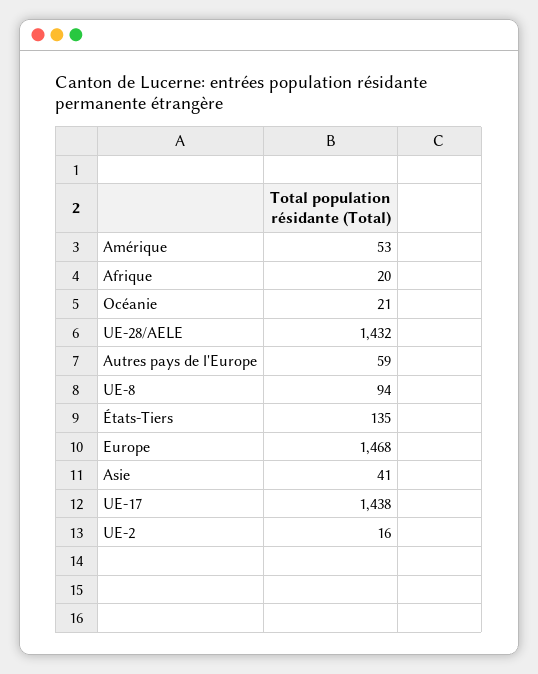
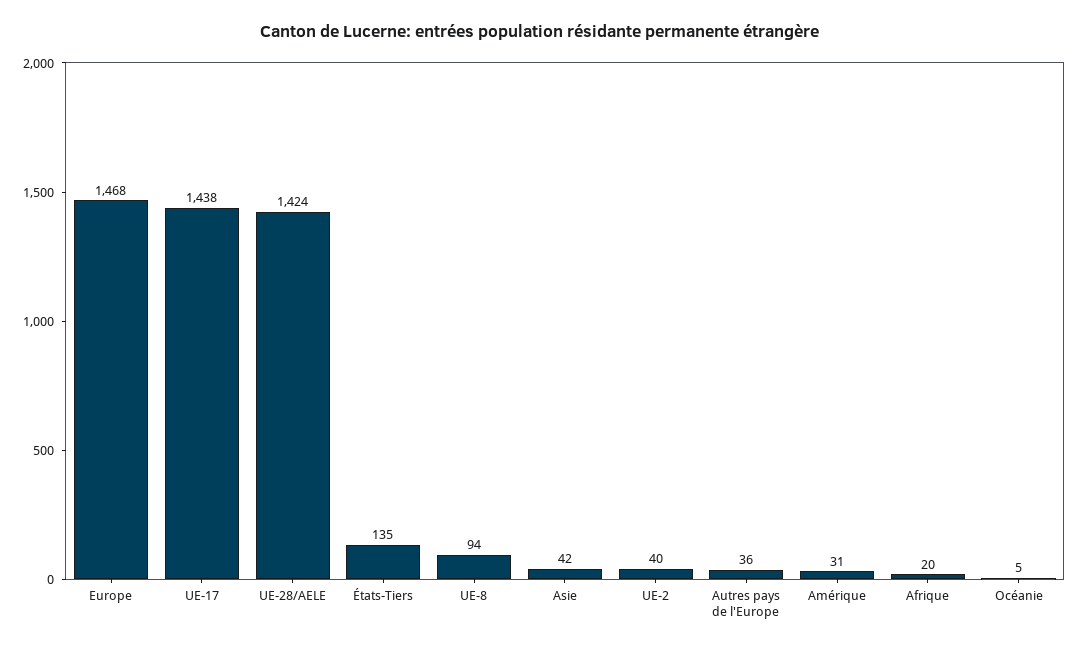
  {
-   "Amérique": 53,
+   "Amérique": 31,
    "Afrique": 20,
-   "Océanie": 21,
+   "Océanie": 5,
-   "UE-28/AELE": 1432,
+   "UE-28/AELE": 1424,
-   "Autres pays de l'Europe": 59,
+   "Autres pays de l'Europe": 36,
    "UE-8": 94,
    "États-Tiers": 135,
    "Europe": 1468,
-   "Asie": 41,
+   "Asie": 42,
    "UE-17": 1438,
-   "UE-2": 16
+   "UE-2": 40
  }

